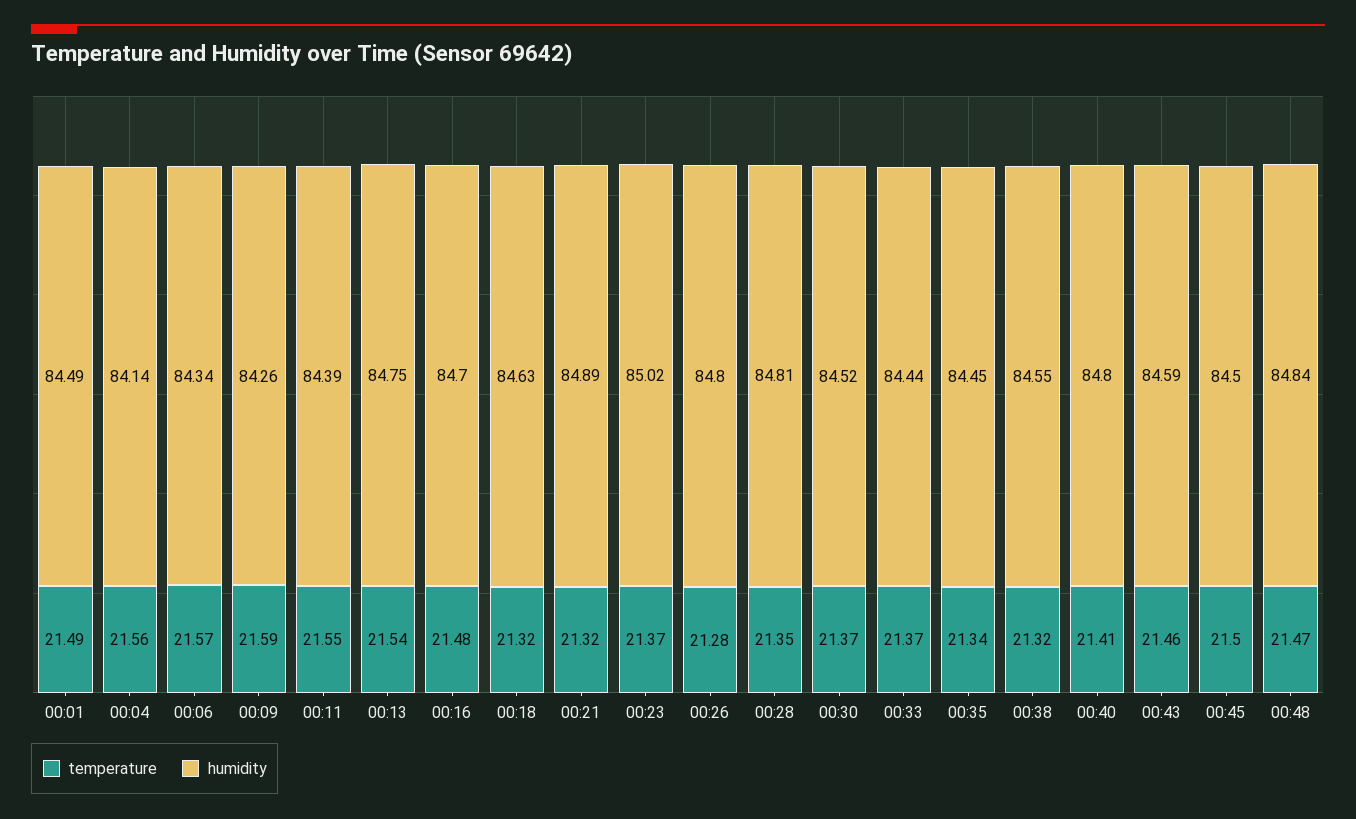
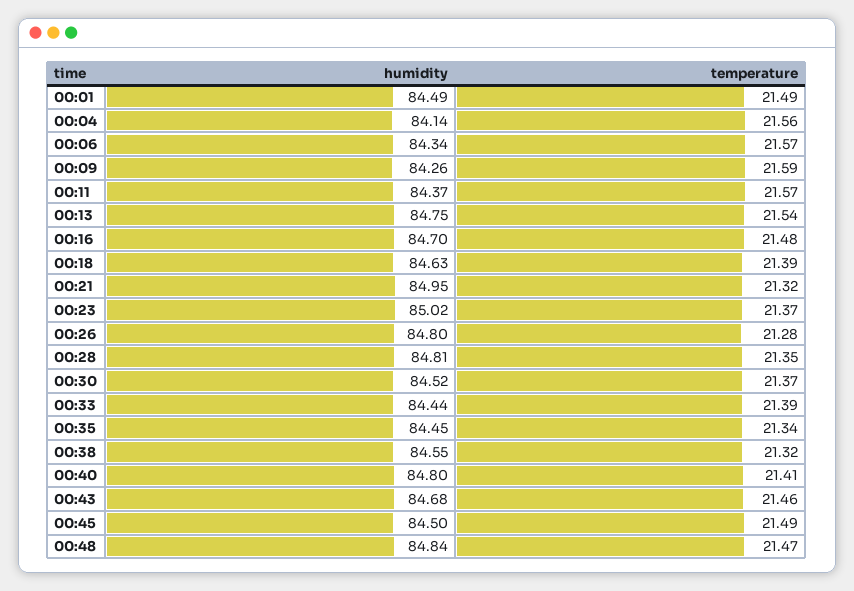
  {
    "temperature": {
      "00:01": 21.49,
      "00:04": 21.56,
      "00:06": 21.57,
      "00:09": 21.59,
-     "00:11": 21.55,
+     "00:11": 21.57,
      "00:13": 21.54,
      "00:16": 21.48,
-     "00:18": 21.32,
+     "00:18": 21.39,
      "00:21": 21.32,
      "00:23": 21.37,
      "00:26": 21.28,
      "00:28": 21.35,
      "00:30": 21.37,
-     "00:33": 21.37,
+     "00:33": 21.39,
      "00:35": 21.34,
      "00:38": 21.32,
      "00:40": 21.41,
      "00:43": 21.46,
-     "00:45": 21.5,
+     "00:45": 21.49,
      "00:48": 21.47
    },
    "humidity": {
      "00:01": 84.49,
      "00:04": 84.14,
      "00:06": 84.34,
      "00:09": 84.26,
-     "00:11": 84.39,
+     "00:11": 84.37,
      "00:13": 84.75,
      "00:16": 84.7,
      "00:18": 84.63,
-     "00:21": 84.89,
+     "00:21": 84.95,
      "00:23": 85.02,
      "00:26": 84.8,
      "00:28": 84.81,
      "00:30": 84.52,
      "00:33": 84.44,
      "00:35": 84.45,
      "00:38": 84.55,
      "00:40": 84.8,
-     "00:43": 84.59,
+     "00:43": 84.68,
      "00:45": 84.5,
      "00:48": 84.84
    }
  }

